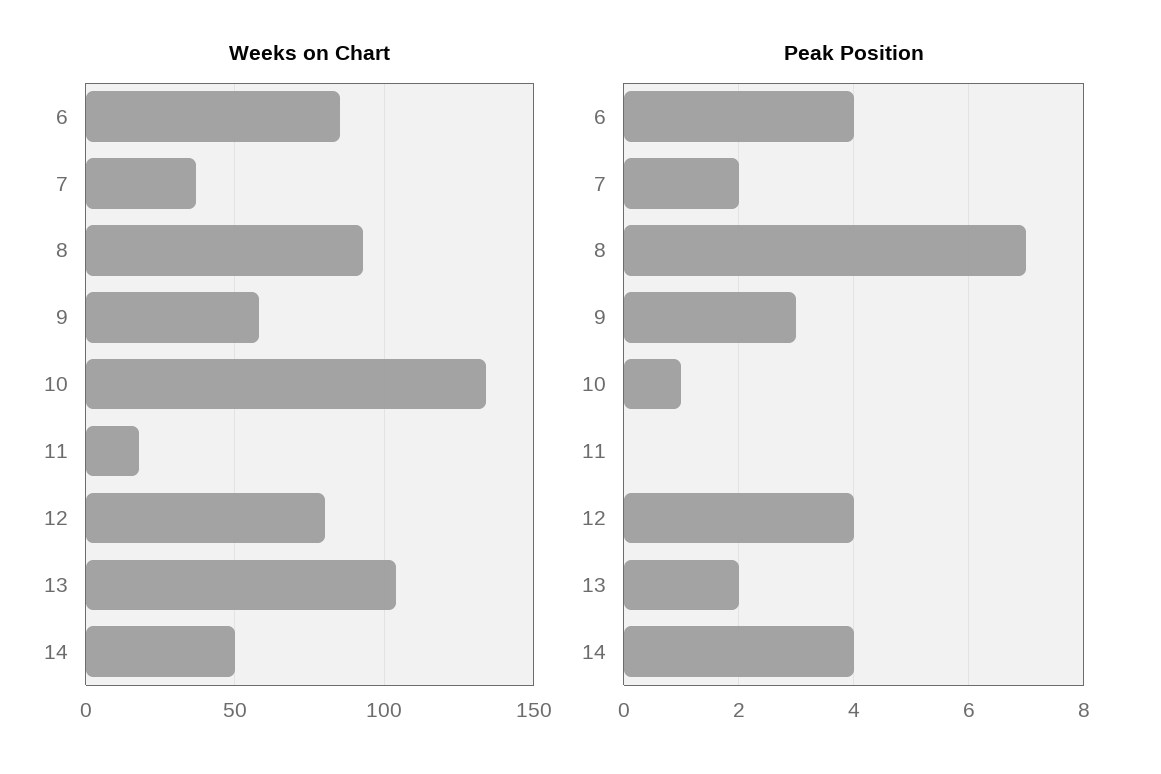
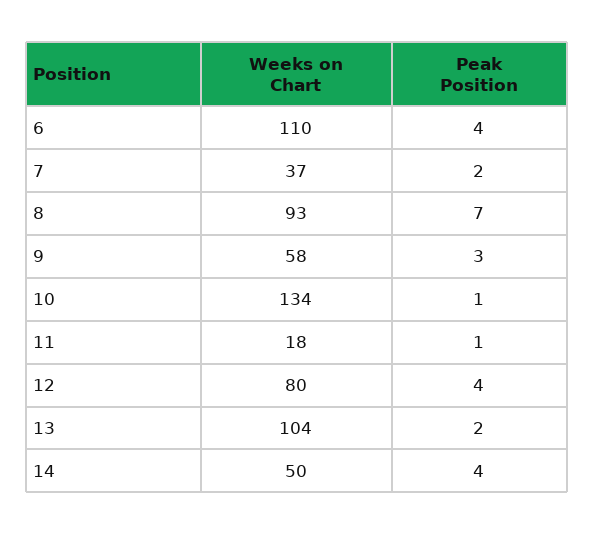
  {
    "Weeks on Chart": {
-     "6": 85,
+     "6": 110,
      "7": 37,
      "8": 93,
      "9": 58,
      "10": 134,
      "11": 18,
      "12": 80,
      "13": 104,
      "14": 50
    },
    "Peak Position": {
      "6": 4,
      "7": 2,
      "8": 7,
      "9": 3,
      "10": 1,
-     "11": 0,
+     "11": 1,
      "12": 4,
      "13": 2,
      "14": 4
    }
  }

